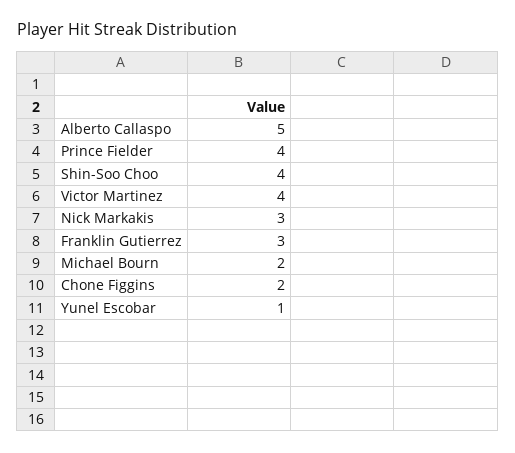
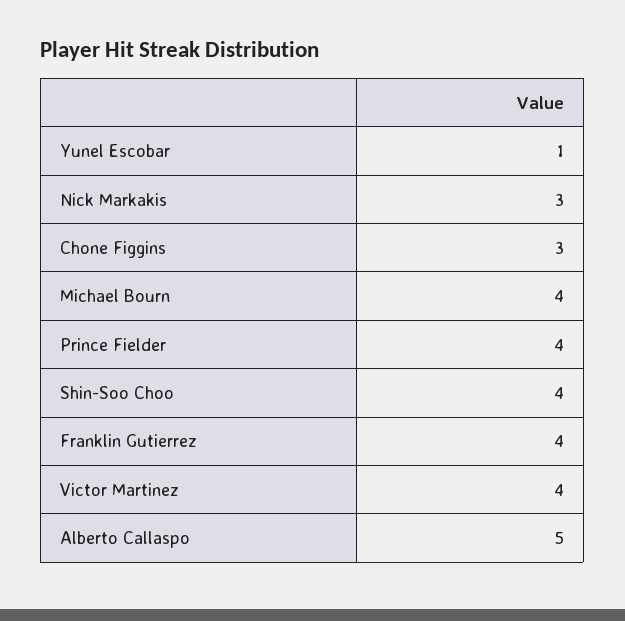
  {
    "Alberto Callaspo": 5,
    "Prince Fielder": 4,
    "Shin-Soo Choo": 4,
    "Victor Martinez": 4,
    "Nick Markakis": 3,
-   "Franklin Gutierrez": 3,
+   "Franklin Gutierrez": 4,
-   "Michael Bourn": 2,
+   "Michael Bourn": 4,
-   "Chone Figgins": 2,
+   "Chone Figgins": 3,
    "Yunel Escobar": 1
  }

